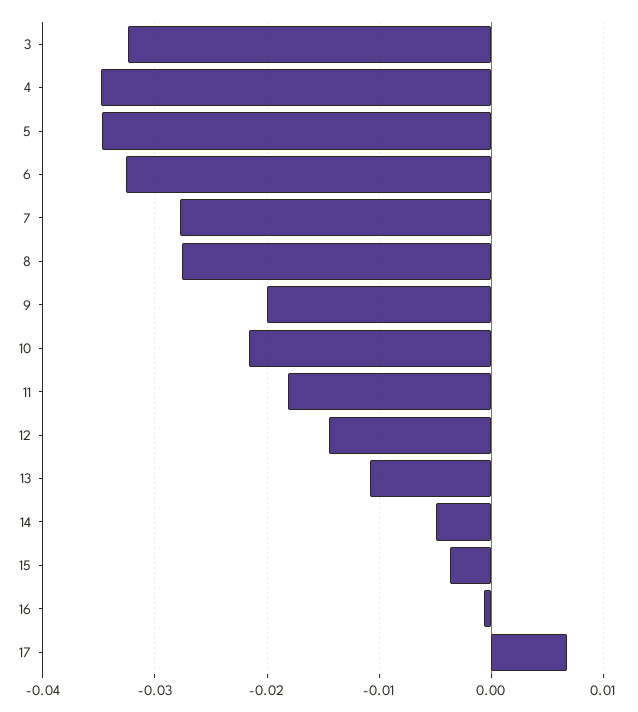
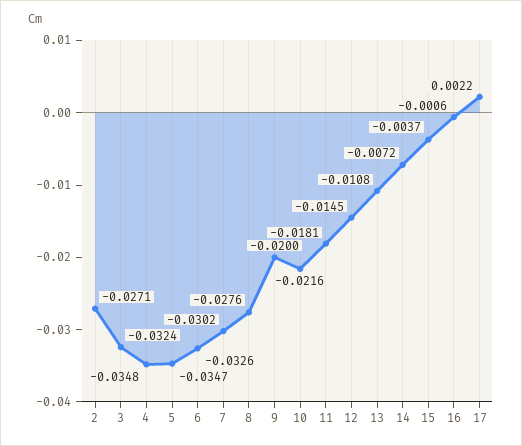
  {
    "3": -0.0324,
    "4": -0.0348,
    "5": -0.0347,
    "6": -0.0326,
-   "7": -0.028,
+   "7": -0.0302,
    "8": -0.0276,
    "9": -0.02,
    "10": -0.0216,
    "11": -0.0181,
    "12": -0.0145,
    "13": -0.0108,
-   "14": -0.005,
+   "14": -0.0072,
    "15": -0.0037,
    "16": -0.0006,
-   "17": 0.007
+   "17": 0.0022,
+   "2": -0.0271
  }

